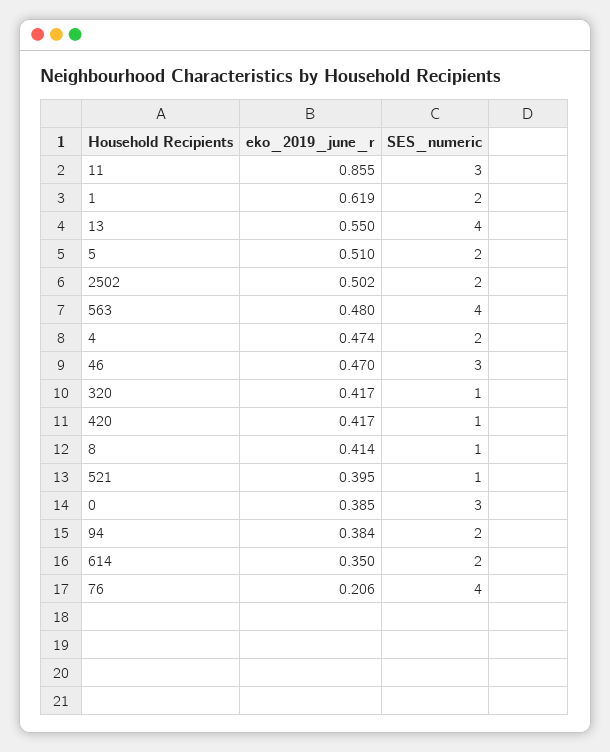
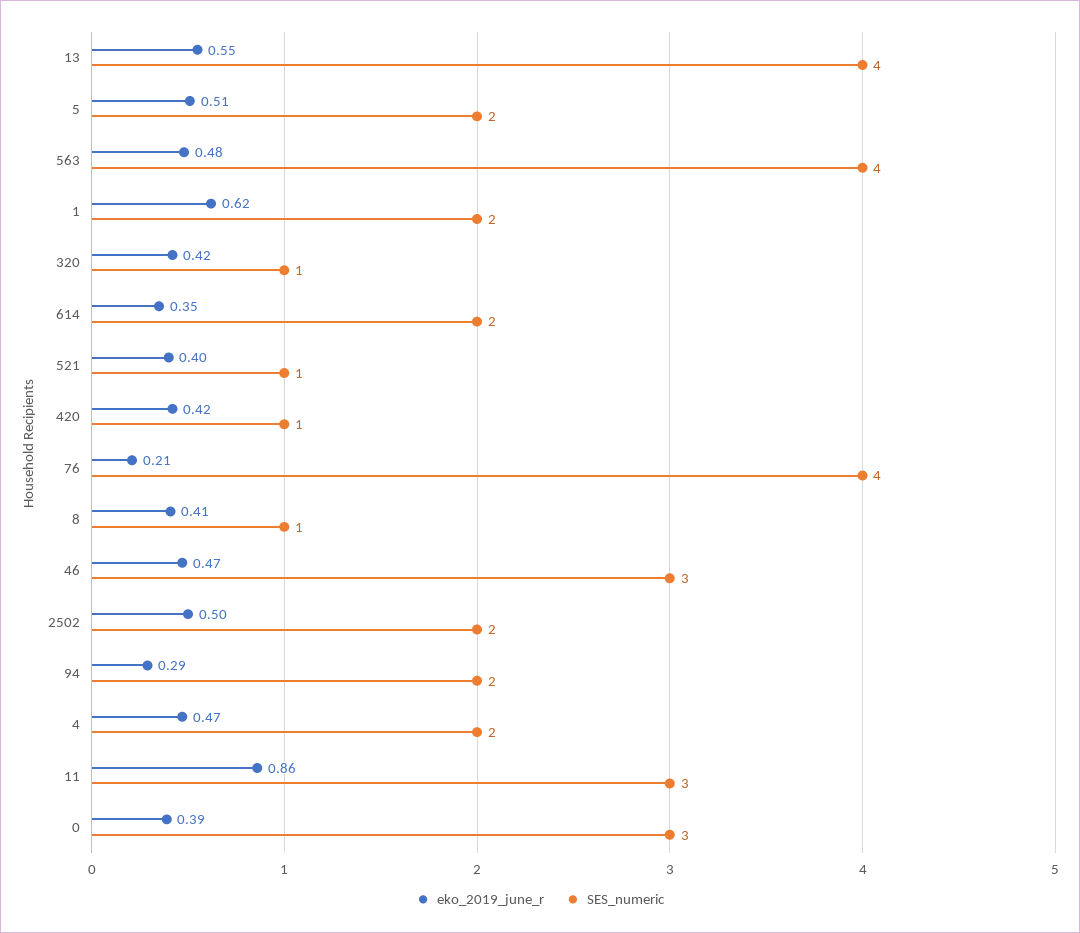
  {
    "eko_2019_june_r": {
      "11": 0.855,
      "1": 0.619,
      "13": 0.55,
      "5": 0.51,
      "2502": 0.502,
      "563": 0.48,
      "4": 0.474,
      "46": 0.47,
      "320": 0.417,
      "420": 0.417,
      "8": 0.414,
      "521": 0.395,
      "0": 0.385,
-     "94": 0.384,
+     "94": 0.29,
      "614": 0.35,
      "76": 0.206
    },
    "SES_numeric": {
      "11": 3,
      "1": 2,
      "13": 4,
      "5": 2,
      "2502": 2,
      "563": 4,
      "4": 2,
      "46": 3,
      "320": 1,
      "420": 1,
      "8": 1,
      "521": 1,
      "0": 3,
      "94": 2,
      "614": 2,
      "76": 4
    }
  }

